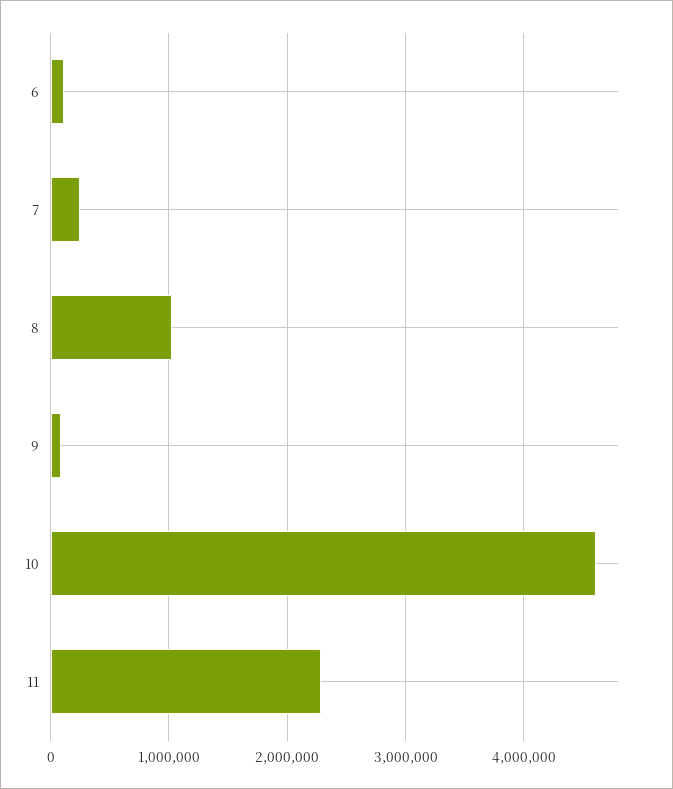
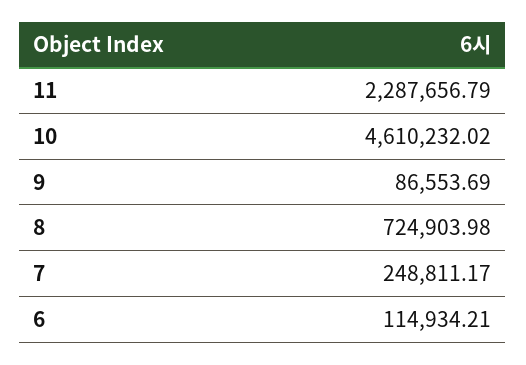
  {
    "6": 114934.21,
    "7": 248811.17,
-   "8": 1000000,
+   "8": 724903.98,
    "9": 86553.69,
    "10": 4610232.02,
    "11": 2287656.79
  }

